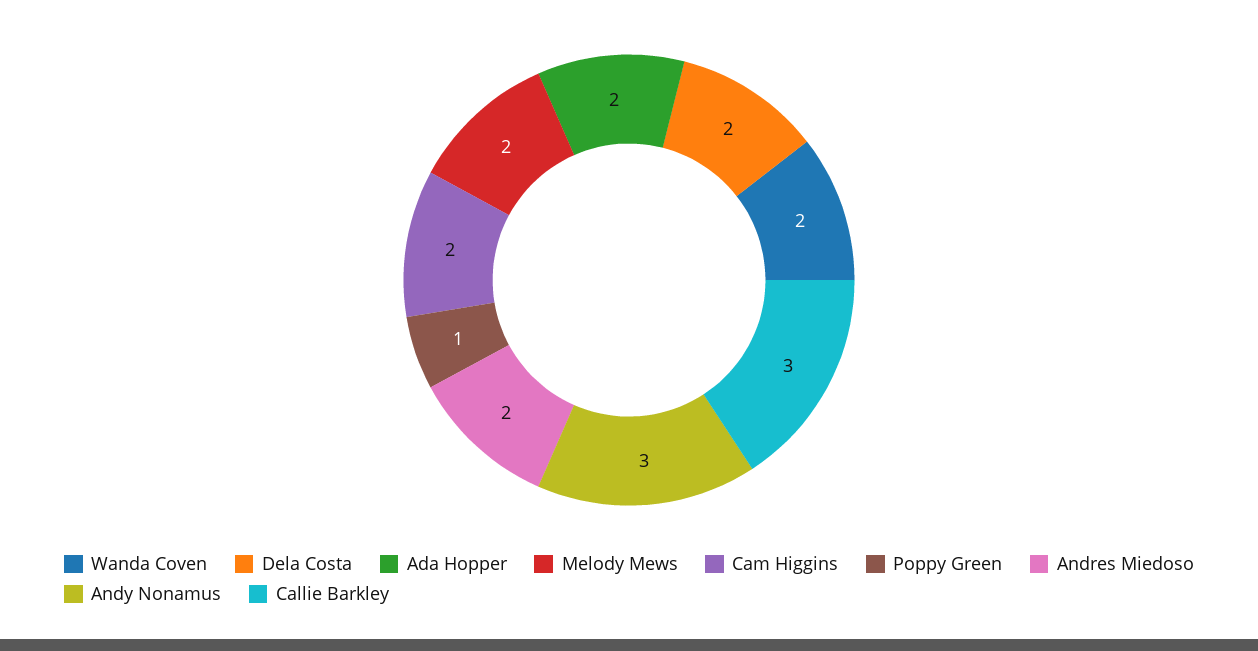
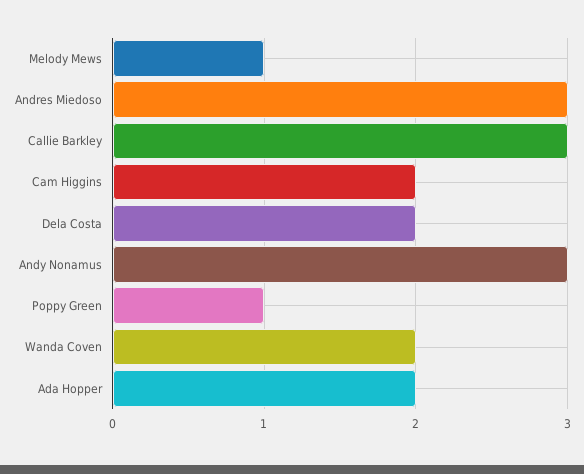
  {
    "Wanda Coven": 2,
    "Dela Costa": 2,
    "Ada Hopper": 2,
-   "Melody Mews": 2,
+   "Melody Mews": 1,
    "Cam Higgins": 2,
    "Poppy Green": 1,
-   "Andres Miedoso": 2,
+   "Andres Miedoso": 3,
    "Andy Nonamus": 3,
    "Callie Barkley": 3
  }

